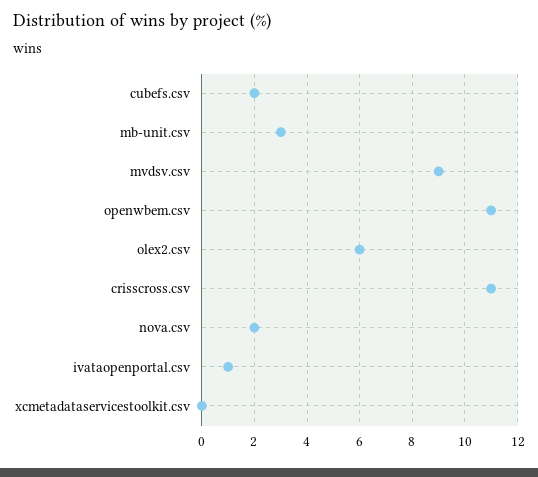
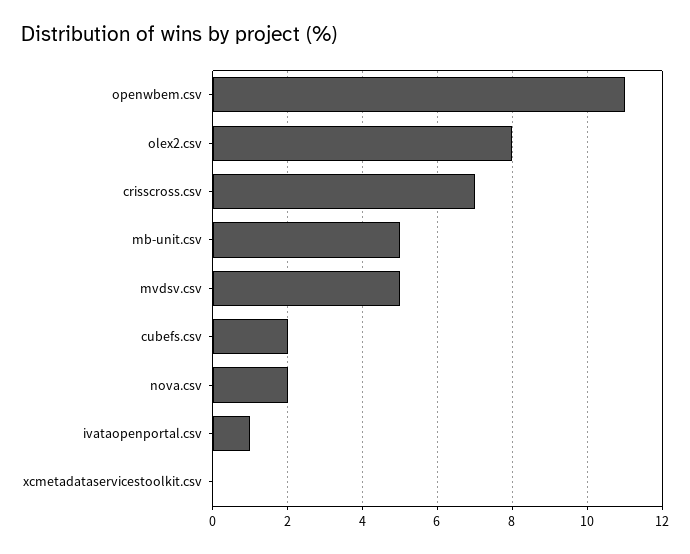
  {
    "cubefs.csv": 2,
-   "mb-unit.csv": 3,
+   "mb-unit.csv": 5,
-   "mvdsv.csv": 9,
+   "mvdsv.csv": 5,
    "openwbem.csv": 11,
-   "olex2.csv": 6,
+   "olex2.csv": 8,
-   "crisscross.csv": 11,
+   "crisscross.csv": 7,
    "nova.csv": 2,
    "ivataopenportal.csv": 1,
    "xcmetadataservicestoolkit.csv": 0
  }

